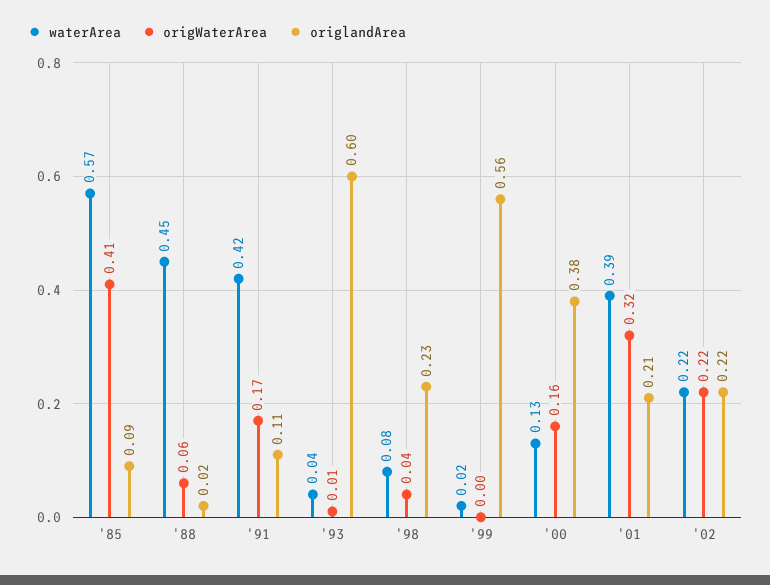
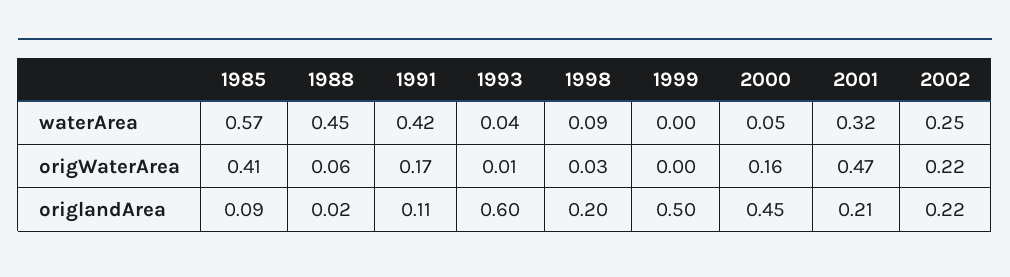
  {
    "waterArea": {
      "'85": 0.57,
      "'88": 0.45,
      "'91": 0.42,
      "'93": 0.04,
-     "'98": 0.08,
+     "'98": 0.09,
-     "'99": 0.02,
+     "'99": 0,
-     "'00": 0.13,
+     "'00": 0.05,
-     "'01": 0.39,
+     "'01": 0.32,
-     "'02": 0.22
+     "'02": 0.25
    },
    "origWaterArea": {
      "'85": 0.41,
      "'88": 0.06,
      "'91": 0.17,
      "'93": 0.01,
-     "'98": 0.04,
+     "'98": 0.03,
      "'99": 0,
      "'00": 0.16,
-     "'01": 0.32,
+     "'01": 0.47,
      "'02": 0.22
    },
    "origlandArea": {
      "'85": 0.09,
      "'88": 0.02,
      "'91": 0.11,
      "'93": 0.6,
-     "'98": 0.23,
+     "'98": 0.2,
-     "'99": 0.56,
+     "'99": 0.5,
-     "'00": 0.38,
+     "'00": 0.45,
      "'01": 0.21,
      "'02": 0.22
    }
  }

